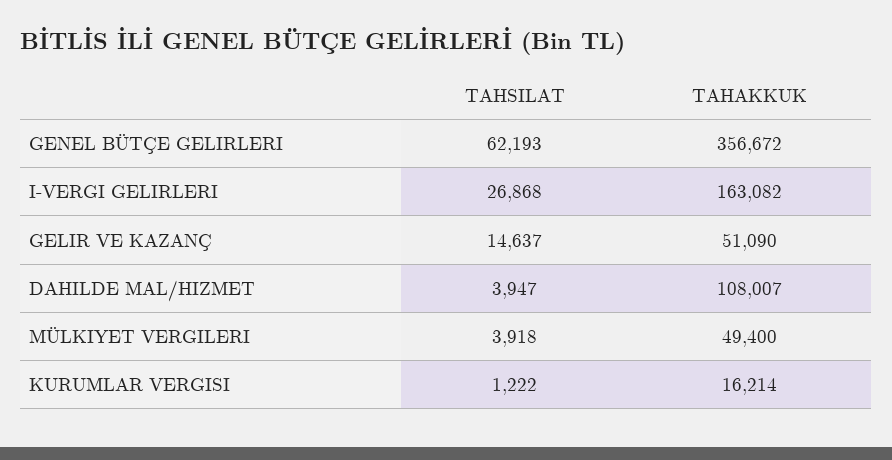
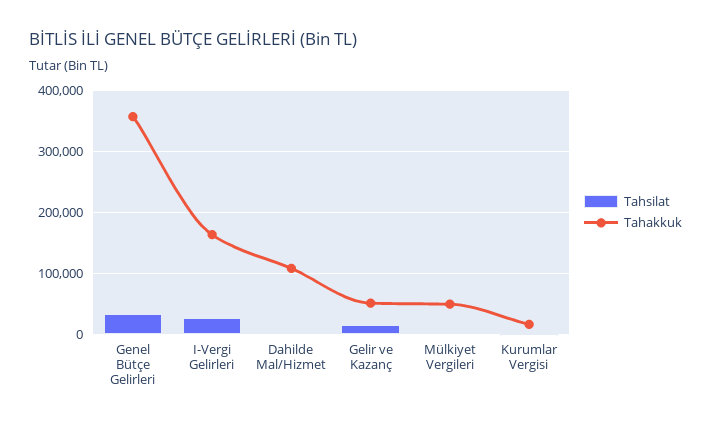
  {
    "TAHSILAT": {
-     "GENEL BÜTÇE GELIRLERI": 62193,
+     "GENEL BÜTÇE GELIRLERI": 30000,
      "I-VERGI GELIRLERI": 26868,
      "GELIR VE KAZANÇ": 14637,
      "DAHILDE MAL/HIZMET": 3947,
      "MÜLKIYET VERGILERI": 3918,
      "KURUMLAR VERGISI": 1222
    },
    "TAHAKKUK": {
      "GENEL BÜTÇE GELIRLERI": 356672,
      "I-VERGI GELIRLERI": 163082,
      "GELIR VE KAZANÇ": 51090,
      "DAHILDE MAL/HIZMET": 108007,
      "MÜLKIYET VERGILERI": 49400,
      "KURUMLAR VERGISI": 16214
    }
  }

